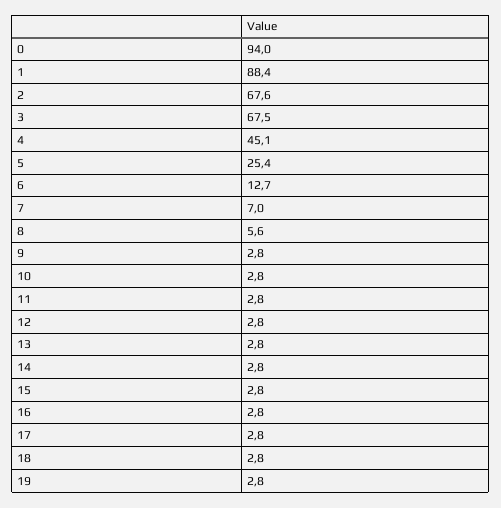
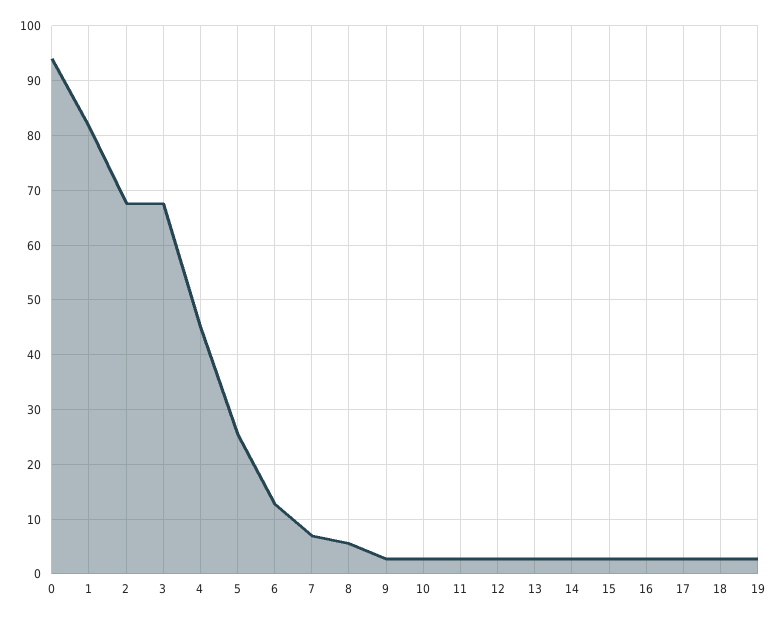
  {
    "0": 94,
-   "1": 88.4,
+   "1": 82,
    "2": 67.6,
    "3": 67.5,
    "4": 45.1,
    "5": 25.4,
    "6": 12.7,
    "7": 7,
    "8": 5.6,
    "9": 2.8,
    "10": 2.8,
    "11": 2.8,
    "12": 2.8,
    "13": 2.8,
    "14": 2.8,
    "15": 2.8,
    "16": 2.8,
    "17": 2.8,
    "18": 2.8,
    "19": 2.8
  }

